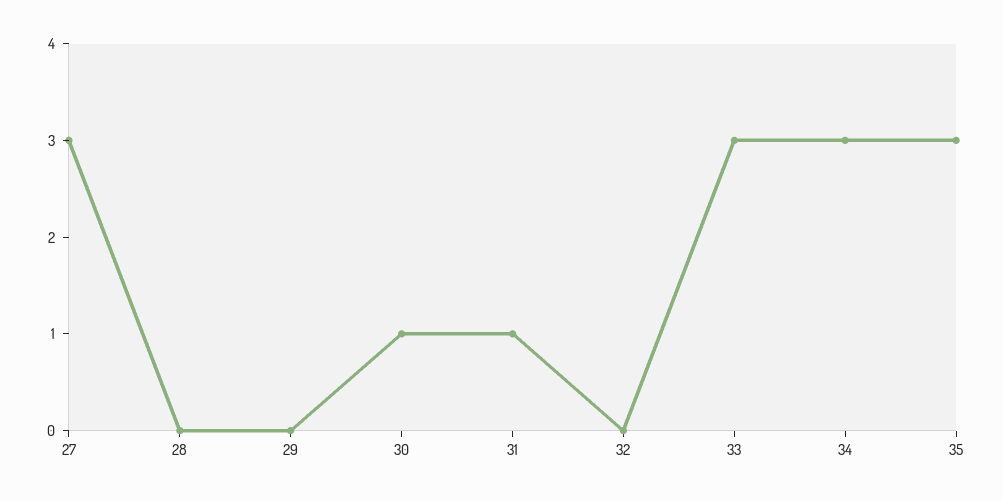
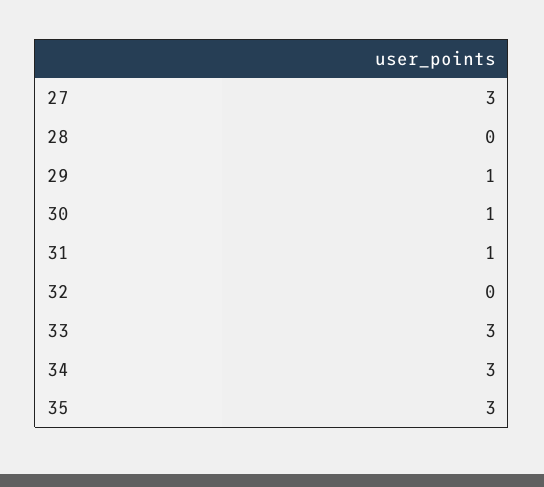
  {
    "27": 3,
    "28": 0,
-   "29": 0,
+   "29": 1,
    "30": 1,
    "31": 1,
    "32": 0,
    "33": 3,
    "34": 3,
    "35": 3
  }

